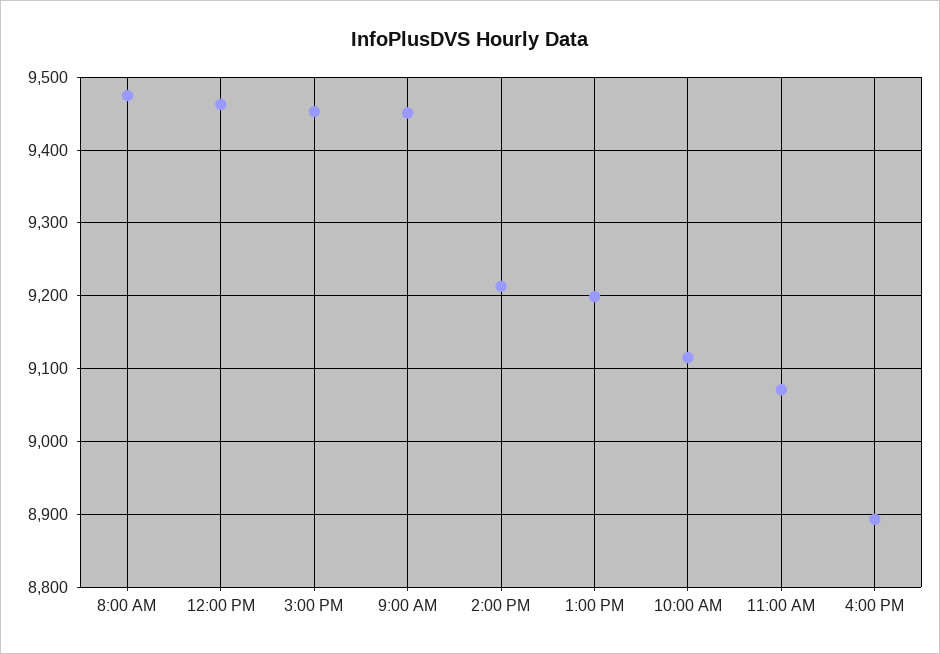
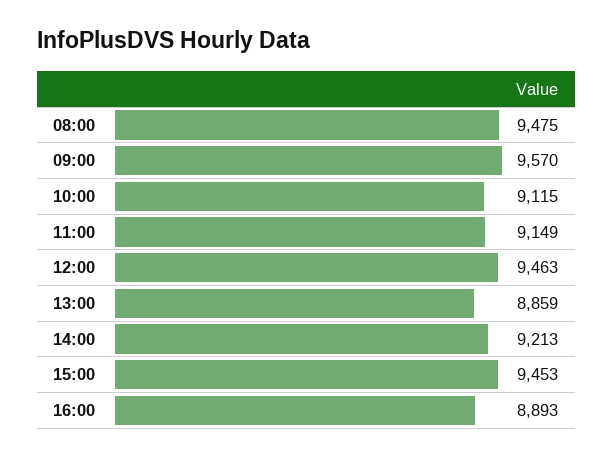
  {
    "8:00 AM": 9475,
    "12:00 PM": 9463,
    "3:00 PM": 9453,
-   "9:00 AM": 9450,
+   "9:00 AM": 9570,
    "2:00 PM": 9213,
-   "1:00 PM": 9200,
+   "1:00 PM": 8859,
    "10:00 AM": 9115,
-   "11:00 AM": 9070,
+   "11:00 AM": 9149,
    "4:00 PM": 8893
  }

